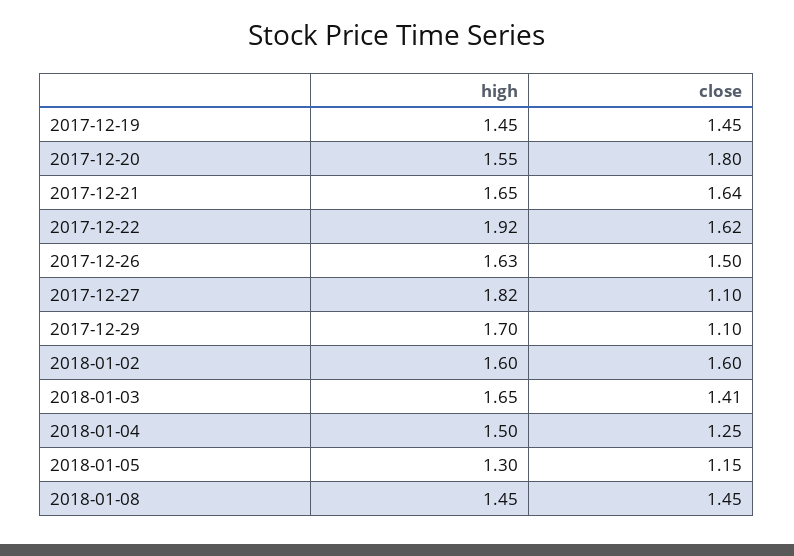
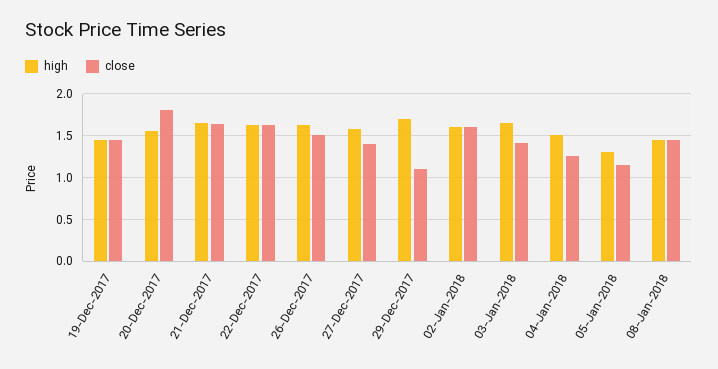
  {
    "high": {
      "2017-12-19": 1.45,
      "2017-12-20": 1.55,
      "2017-12-21": 1.65,
-     "2017-12-22": 1.92,
+     "2017-12-22": 1.6,
      "2017-12-26": 1.63,
-     "2017-12-27": 1.82,
+     "2017-12-27": 1.6,
      "2017-12-29": 1.7,
      "2018-01-02": 1.6,
      "2018-01-03": 1.65,
      "2018-01-04": 1.5,
      "2018-01-05": 1.3,
      "2018-01-08": 1.45
    },
    "close": {
      "2017-12-19": 1.45,
      "2017-12-20": 1.8,
      "2017-12-21": 1.64,
      "2017-12-22": 1.62,
      "2017-12-26": 1.5,
-     "2017-12-27": 1.1,
+     "2017-12-27": 1.4,
      "2017-12-29": 1.1,
      "2018-01-02": 1.6,
      "2018-01-03": 1.41,
      "2018-01-04": 1.25,
      "2018-01-05": 1.15,
      "2018-01-08": 1.45
    }
  }

